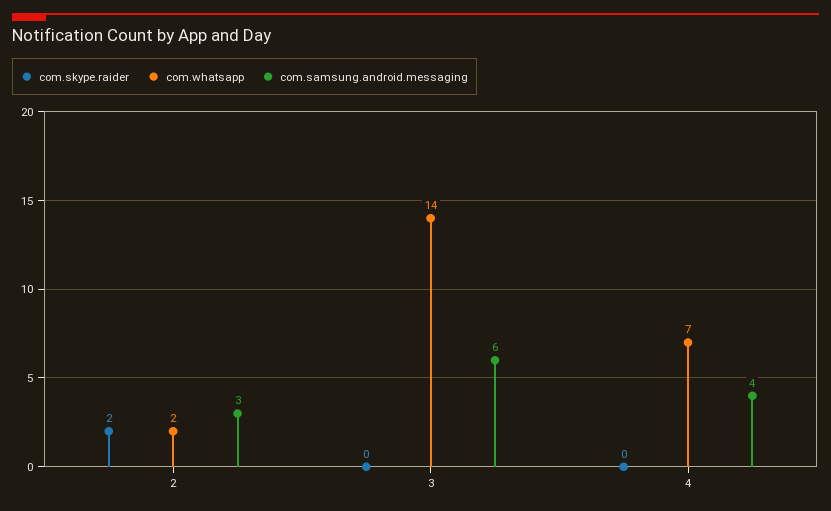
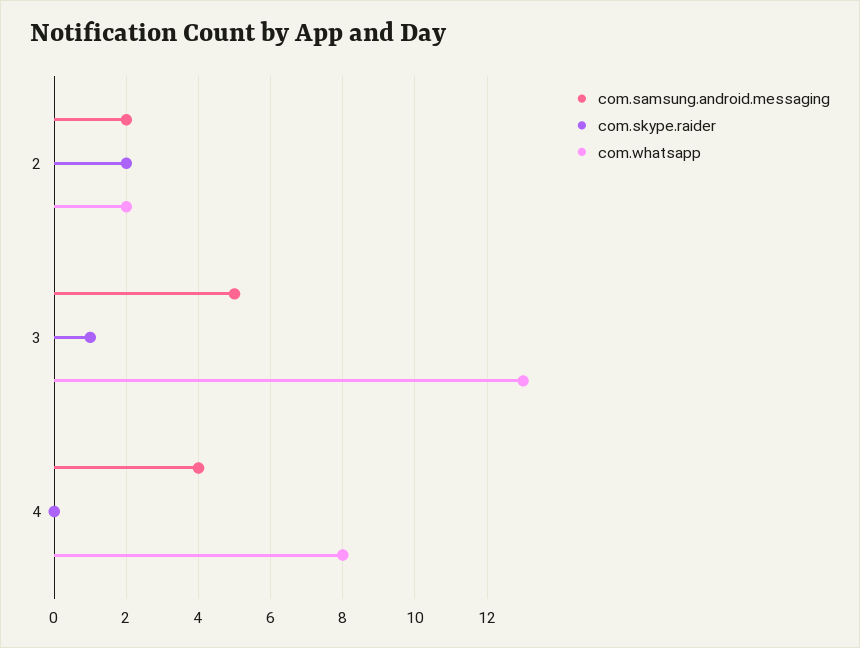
  {
    "com.skype.raider": {
      "2": 2,
-     "3": 0,
+     "3": 1,
      "4": 0
    },
    "com.whatsapp": {
      "2": 2,
-     "3": 14,
+     "3": 13,
-     "4": 7
+     "4": 8
    },
    "com.samsung.android.messaging": {
-     "2": 3,
+     "2": 2,
-     "3": 6,
+     "3": 5,
      "4": 4
    }
  }

